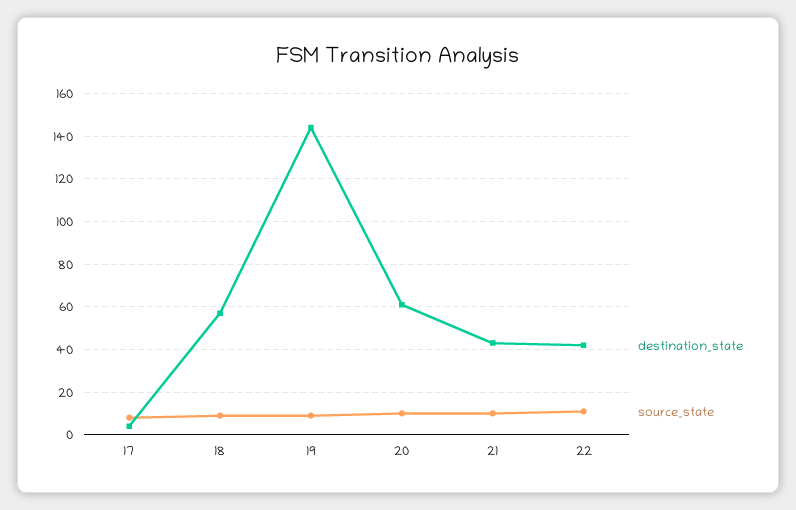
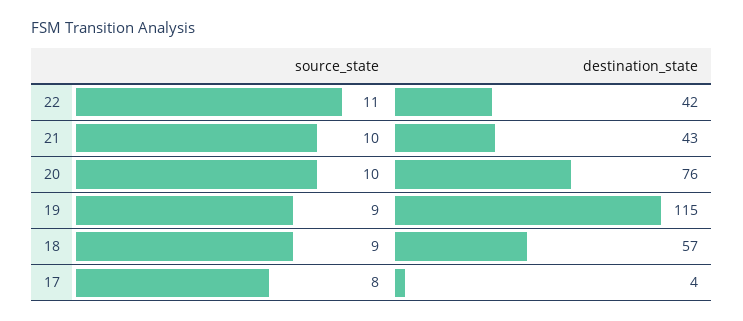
  {
    "destination_state": {
      "17": 4,
      "18": 57,
-     "19": 145,
+     "19": 115,
-     "20": 60,
+     "20": 76,
      "21": 43,
      "22": 42
    },
    "source_state": {
      "17": 8,
      "18": 9,
      "19": 9,
      "20": 10,
      "21": 10,
      "22": 11
    }
  }

